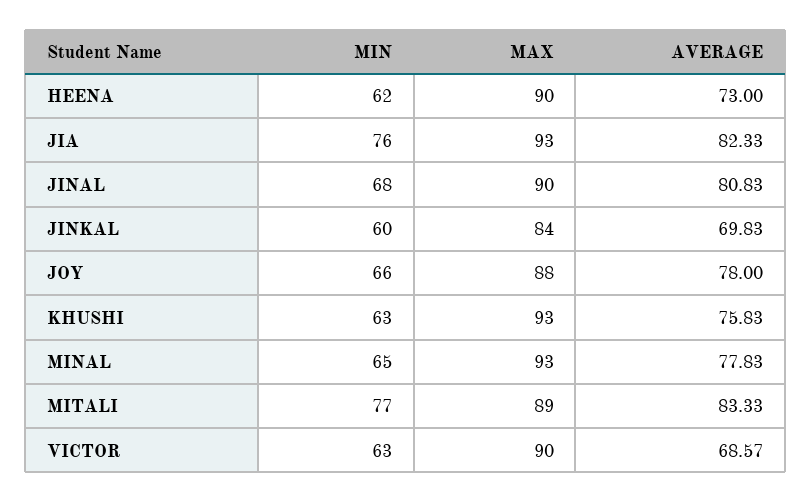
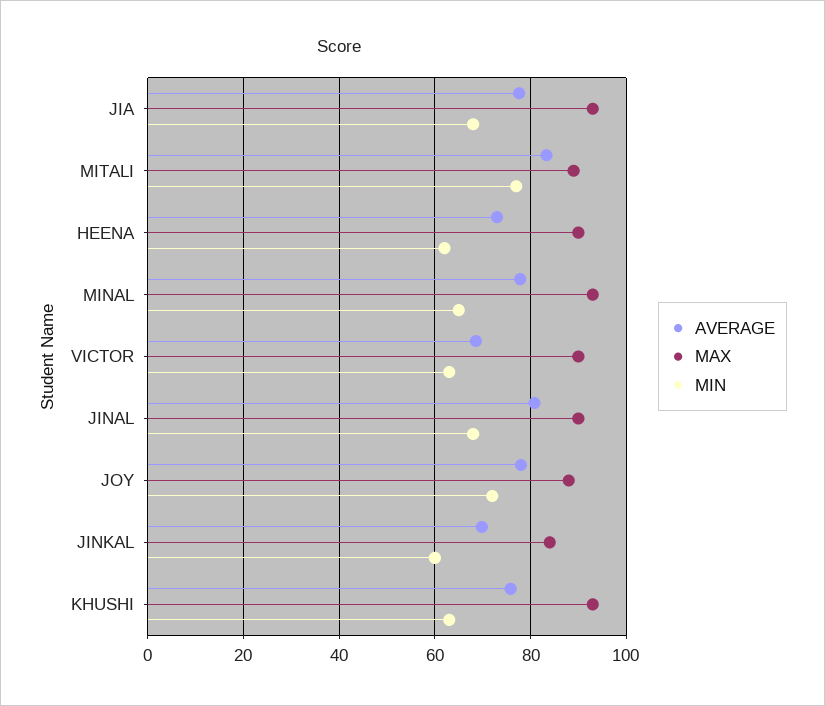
  {
    "MIN": {
      "HEENA": 62,
-     "JIA": 76,
+     "JIA": 68,
      "JINAL": 68,
      "JINKAL": 60,
-     "JOY": 66,
+     "JOY": 72,
      "KHUSHI": 63,
      "MINAL": 65,
      "MITALI": 77,
      "VICTOR": 63
    },
    "MAX": {
      "HEENA": 90,
      "JIA": 93,
      "JINAL": 90,
      "JINKAL": 84,
      "JOY": 88,
      "KHUSHI": 93,
      "MINAL": 93,
      "MITALI": 89,
      "VICTOR": 90
    },
    "AVERAGE": {
      "HEENA": 73,
-     "JIA": 82.33,
+     "JIA": 78,
      "JINAL": 80.83,
      "JINKAL": 69.83,
      "JOY": 78,
      "KHUSHI": 75.83,
      "MINAL": 77.83,
      "MITALI": 83.33,
      "VICTOR": 68.57
    }
  }

